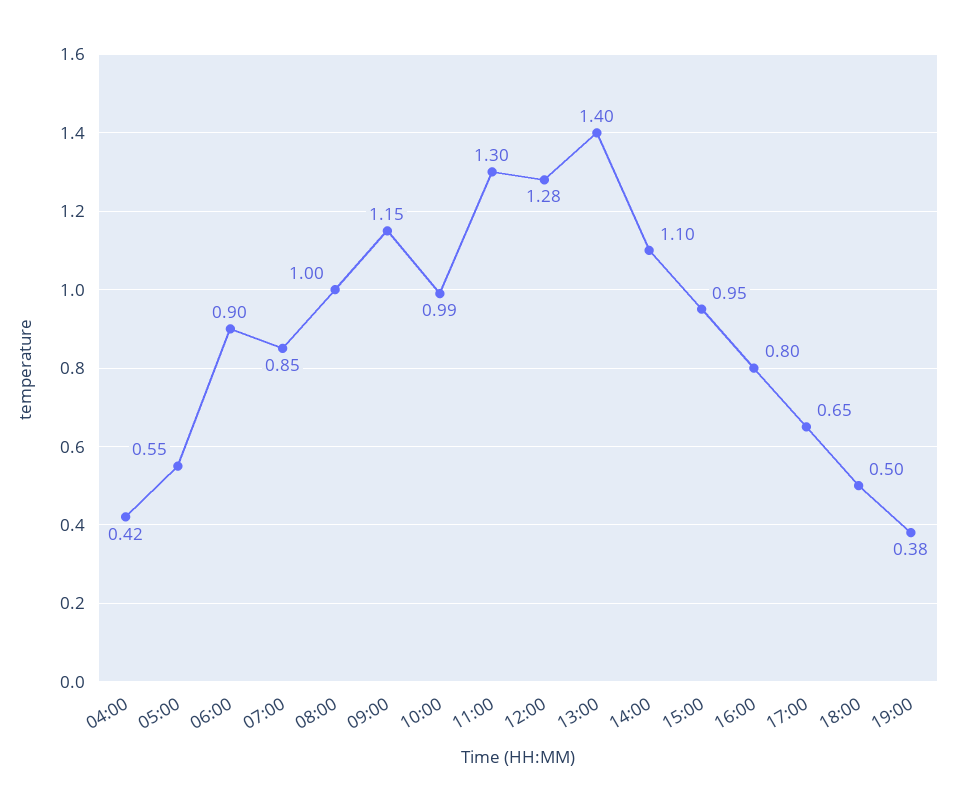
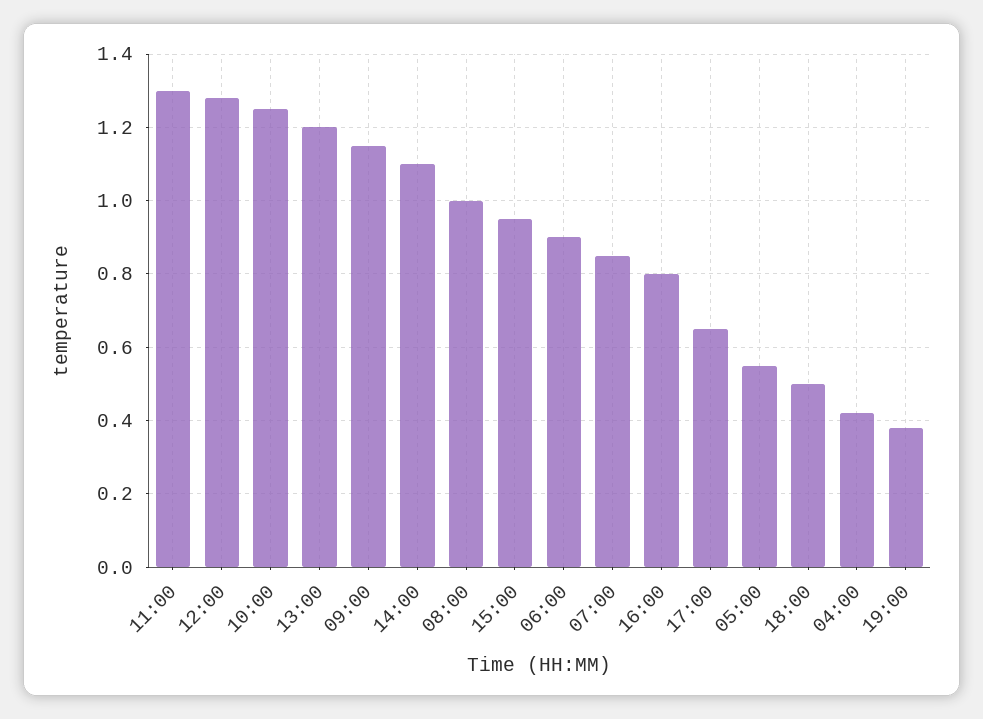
  {
    "04:00": 0.42,
    "05:00": 0.55,
    "06:00": 0.9,
    "07:00": 0.85,
    "08:00": 1,
    "09:00": 1.15,
-   "10:00": 0.99,
+   "10:00": 1.25,
    "11:00": 1.3,
    "12:00": 1.28,
-   "13:00": 1.4,
+   "13:00": 1.2,
    "14:00": 1.1,
    "15:00": 0.95,
    "16:00": 0.8,
    "17:00": 0.65,
    "18:00": 0.5,
    "19:00": 0.38
  }

